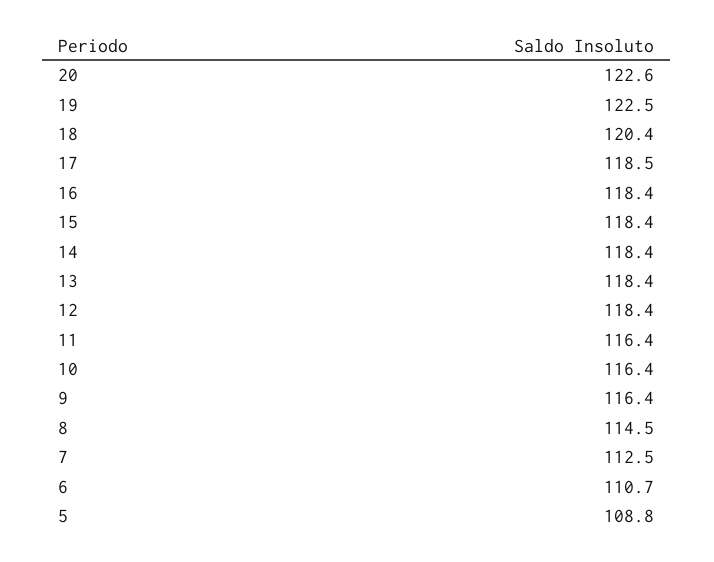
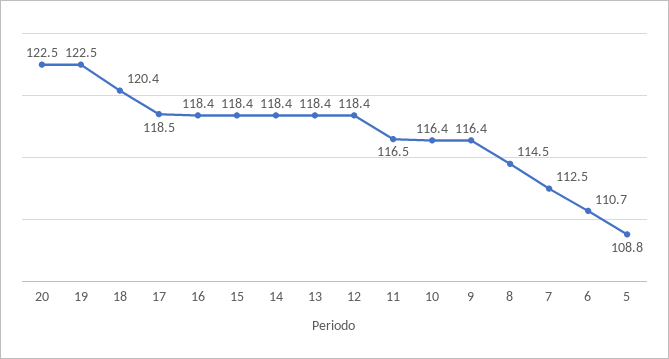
  {
-   "20": 122.6,
+   "20": 122.5,
    "19": 122.5,
    "18": 120.4,
    "17": 118.5,
    "16": 118.4,
    "15": 118.4,
    "14": 118.4,
    "13": 118.4,
    "12": 118.4,
-   "11": 116.4,
+   "11": 116.5,
    "10": 116.4,
    "9": 116.4,
    "8": 114.5,
    "7": 112.5,
    "6": 110.7,
    "5": 108.8
  }

